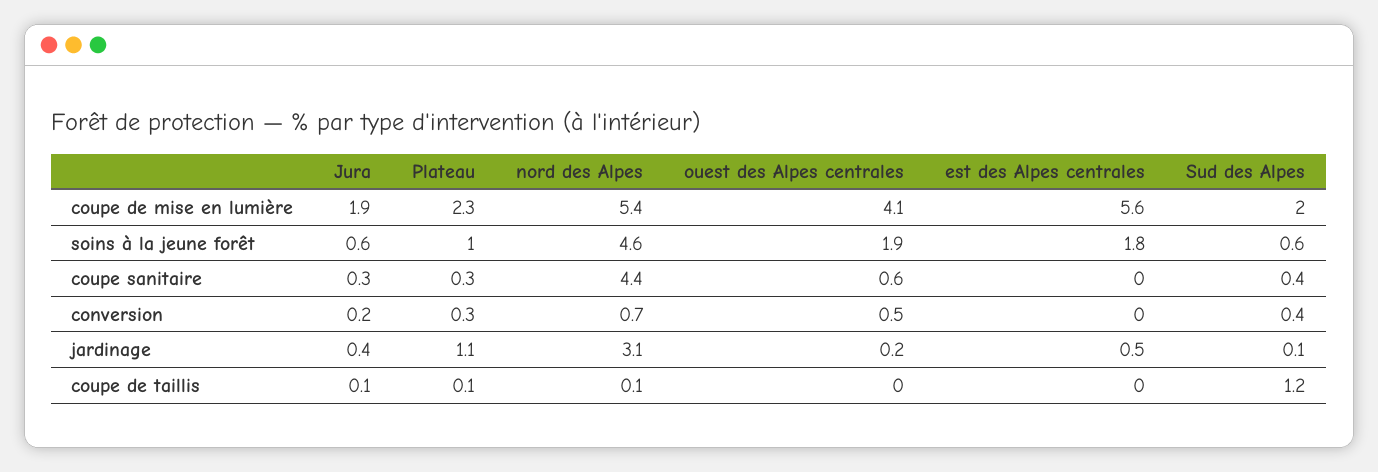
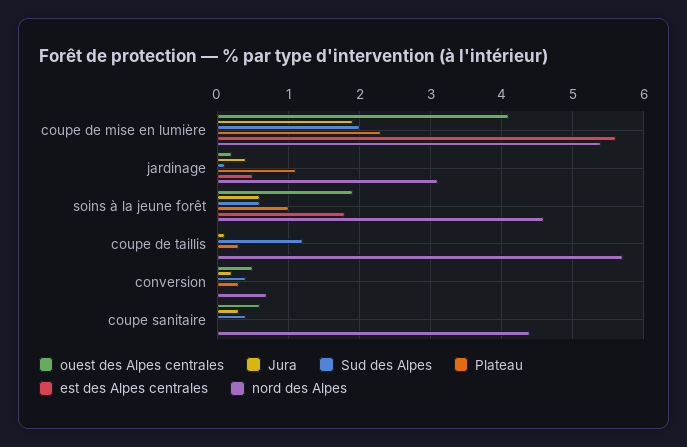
  {
    "Jura": {
      "coupe de mise en lumière": 1.9,
      "soins à la jeune forêt": 0.6,
      "coupe sanitaire": 0.3,
      "conversion": 0.2,
      "jardinage": 0.4,
      "coupe de taillis": 0.1
    },
    "Plateau": {
      "coupe de mise en lumière": 2.3,
      "soins à la jeune forêt": 1,
-     "coupe sanitaire": 0.3,
+     "coupe sanitaire": 0,
      "conversion": 0.3,
      "jardinage": 1.1,
-     "coupe de taillis": 0.1
+     "coupe de taillis": 0.3
    },
    "nord des Alpes": {
      "coupe de mise en lumière": 5.4,
      "soins à la jeune forêt": 4.6,
      "coupe sanitaire": 4.4,
      "conversion": 0.7,
      "jardinage": 3.1,
-     "coupe de taillis": 0.1
+     "coupe de taillis": 5.7
    },
    "ouest des Alpes centrales": {
      "coupe de mise en lumière": 4.1,
      "soins à la jeune forêt": 1.9,
      "coupe sanitaire": 0.6,
      "conversion": 0.5,
      "jardinage": 0.2,
      "coupe de taillis": 0
    },
    "est des Alpes centrales": {
      "coupe de mise en lumière": 5.6,
      "soins à la jeune forêt": 1.8,
      "coupe sanitaire": 0,
      "conversion": 0,
      "jardinage": 0.5,
      "coupe de taillis": 0
    },
    "Sud des Alpes": {
      "coupe de mise en lumière": 2,
      "soins à la jeune forêt": 0.6,
      "coupe sanitaire": 0.4,
      "conversion": 0.4,
      "jardinage": 0.1,
      "coupe de taillis": 1.2
    }
  }

